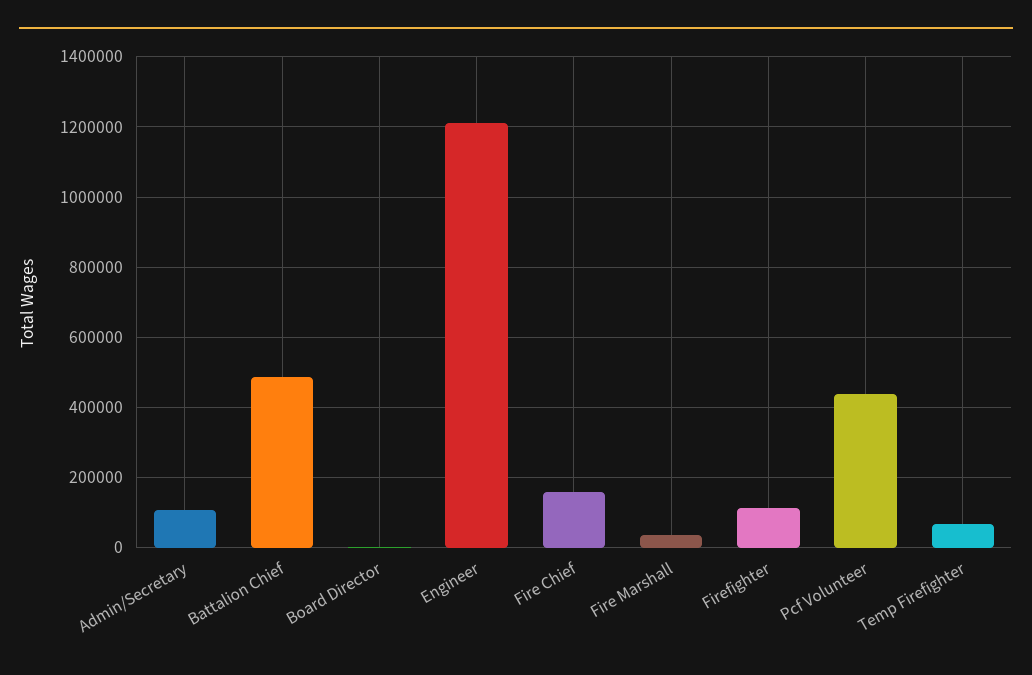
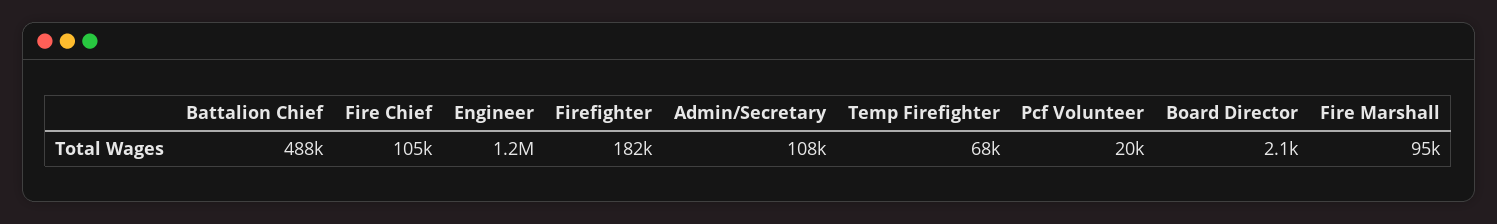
  {
    "Admin/Secretary": 108000,
    "Battalion Chief": 488000,
    "Board Director": 2100,
    "Engineer": 1200000,
-   "Fire Chief": 160000,
+   "Fire Chief": 105000,
-   "Fire Marshall": 40000,
+   "Fire Marshall": 95000,
-   "Firefighter": 120000,
+   "Firefighter": 182000,
-   "Pcf Volunteer": 440000,
+   "Pcf Volunteer": 20000,
    "Temp Firefighter": 68000
  }

